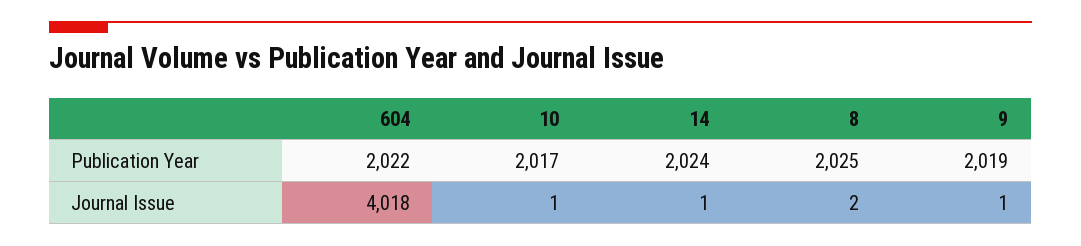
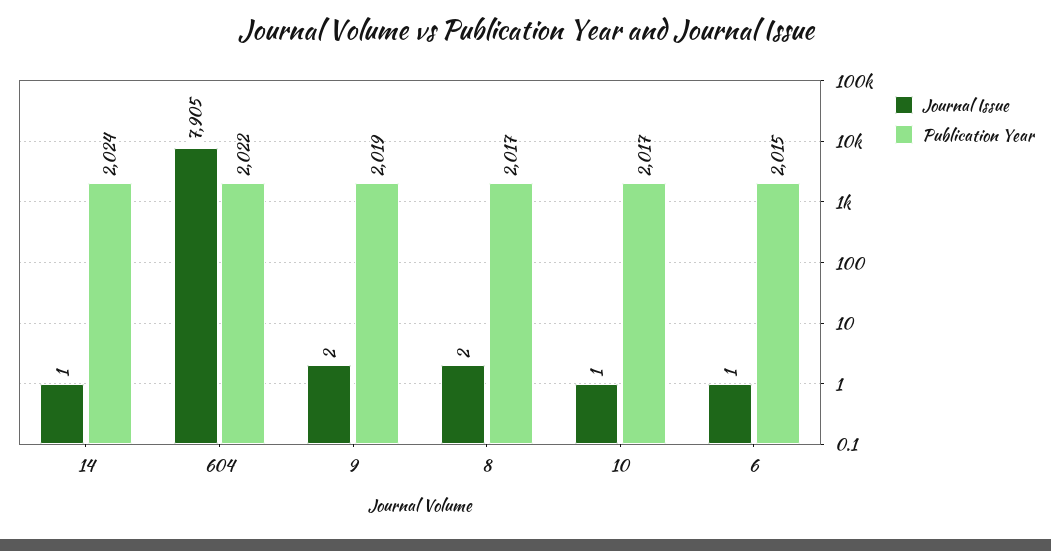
  {
    "Publication Year": {
      "604": 2022,
      "10": 2017,
      "14": 2024,
-     "8": 2025,
+     "8": 2017,
-     "9": 2019
+     "9": 2019,
+     "6": 2015
    },
    "Journal Issue": {
-     "604": 4018,
+     "604": 7905,
      "10": 1,
      "14": 1,
      "8": 2,
-     "9": 1
+     "9": 2,
+     "6": 1
    }
  }

